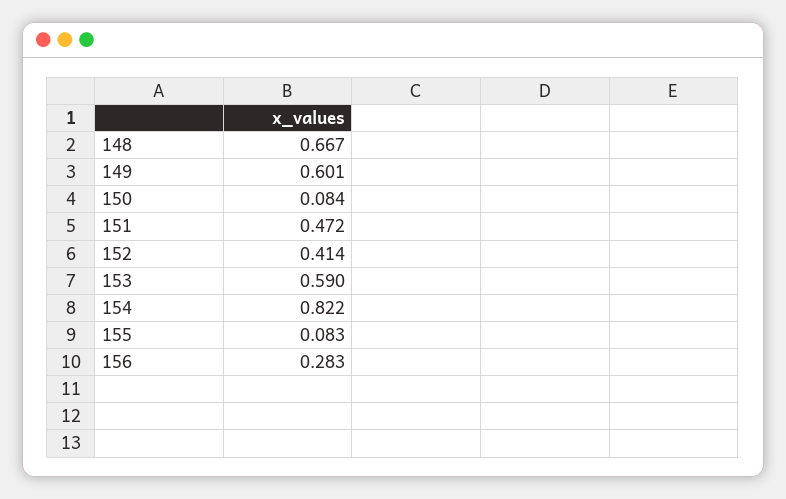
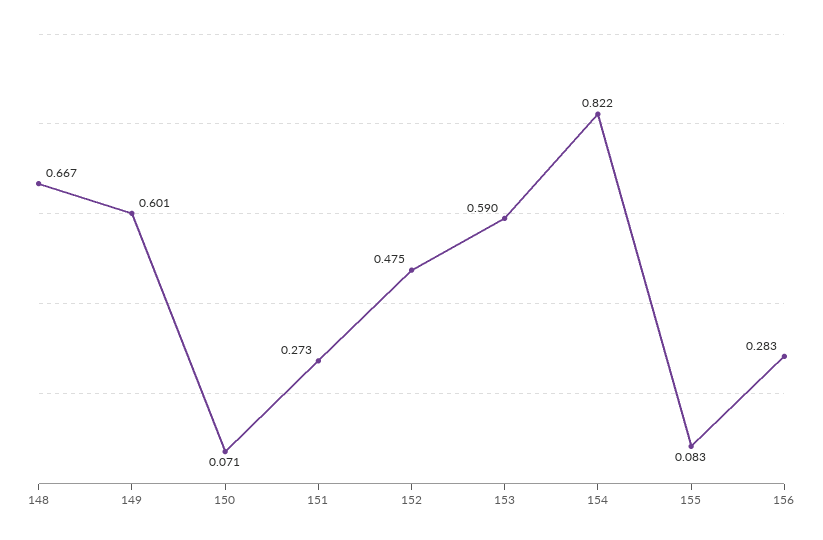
  {
    "148": 0.667,
    "149": 0.601,
-   "150": 0.084,
+   "150": 0.071,
-   "151": 0.472,
+   "151": 0.273,
-   "152": 0.414,
+   "152": 0.475,
    "153": 0.59,
    "154": 0.822,
    "155": 0.083,
    "156": 0.283
  }

